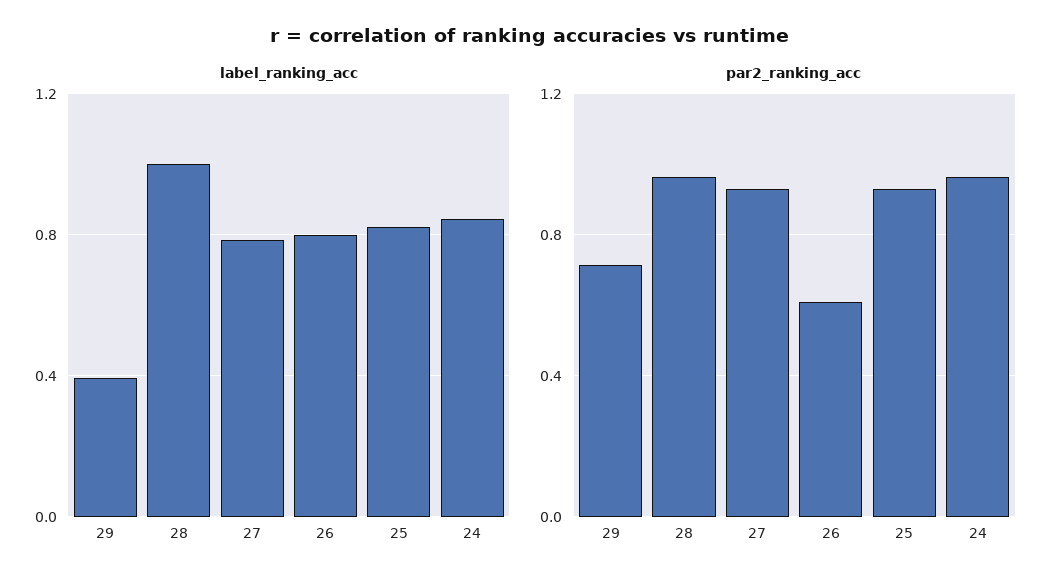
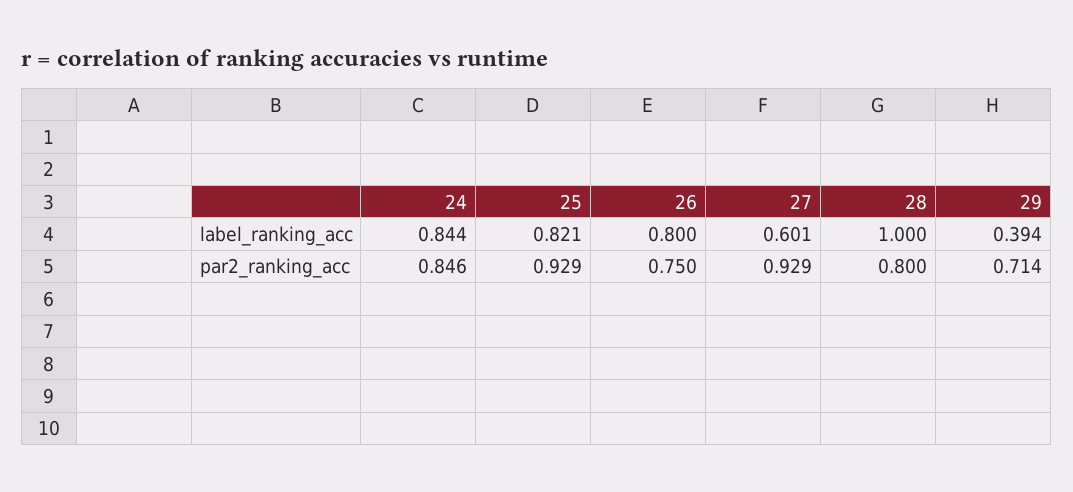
  {
    "label_ranking_acc": {
      "29": 0.394,
      "28": 1,
-     "27": 0.8,
+     "27": 0.601,
      "26": 0.8,
      "25": 0.821,
      "24": 0.844
    },
    "par2_ranking_acc": {
      "29": 0.714,
-     "28": 0.95,
+     "28": 0.8,
      "27": 0.929,
-     "26": 0.6,
+     "26": 0.75,
      "25": 0.929,
-     "24": 0.95
+     "24": 0.846
    }
  }

